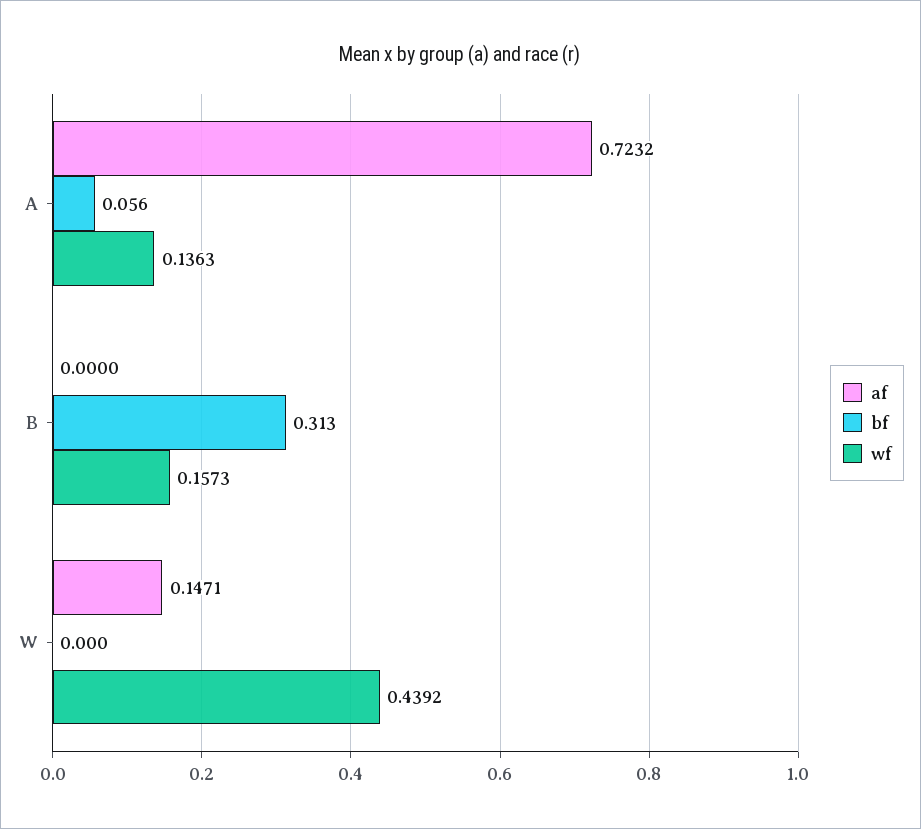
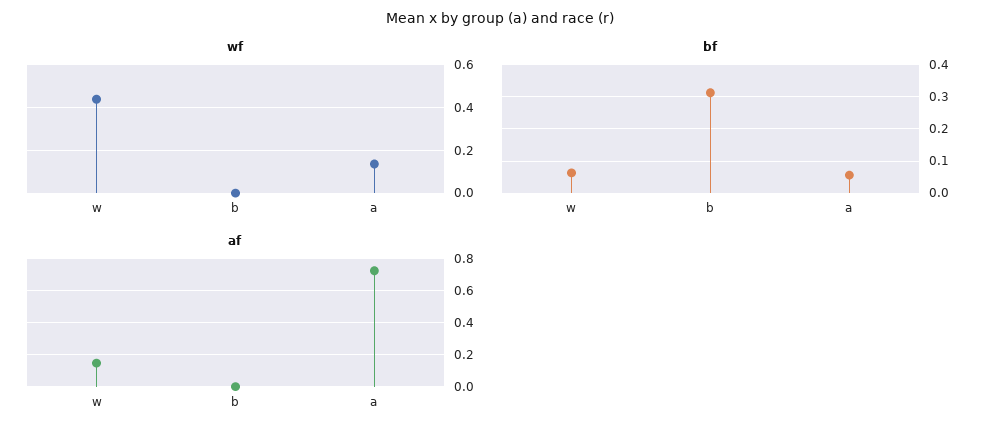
  {
    "af": {
      "A": 0.7232,
      "B": 0,
      "W": 0.1471
    },
    "bf": {
      "A": 0.056,
      "B": 0.313,
-     "W": 0
+     "W": 0.06
    },
    "wf": {
      "A": 0.1363,
-     "B": 0.1573,
+     "B": 0,
      "W": 0.4392
    }
  }

